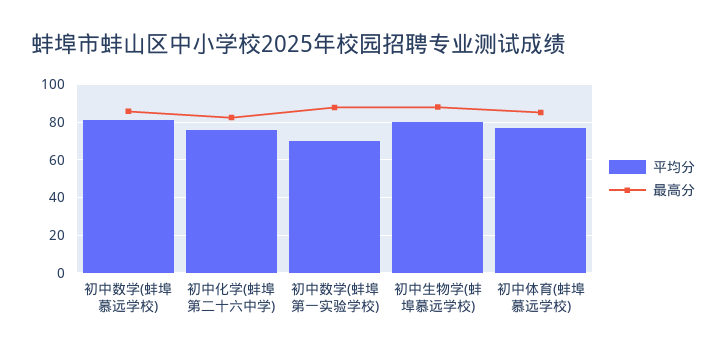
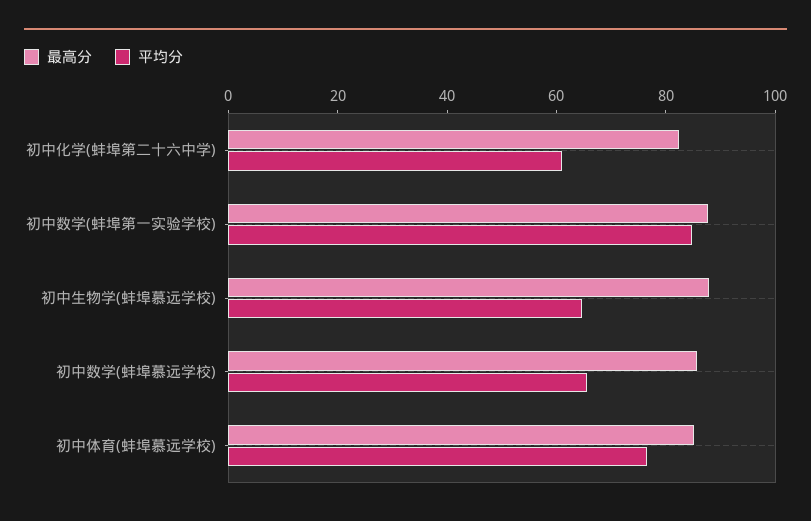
  {
    "平均分": {
-     "初中数学(蚌埠慕远学校)": 80,
+     "初中数学(蚌埠慕远学校)": 65,
-     "初中化学(蚌埠第二十六中学)": 75,
+     "初中化学(蚌埠第二十六中学)": 60,
-     "初中数学(蚌埠第一实验学校)": 70,
+     "初中数学(蚌埠第一实验学校)": 85,
-     "初中生物学(蚌埠慕远学校)": 80,
+     "初中生物学(蚌埠慕远学校)": 65,
      "初中体育(蚌埠慕远学校)": 75
    },
    "最高分": {
      "初中数学(蚌埠慕远学校)": 85,
      "初中化学(蚌埠第二十六中学)": 80,
      "初中数学(蚌埠第一实验学校)": 90,
      "初中生物学(蚌埠慕远学校)": 90,
      "初中体育(蚌埠慕远学校)": 85
    }
  }

